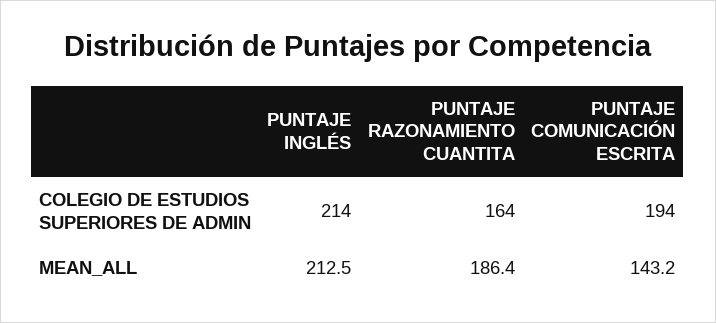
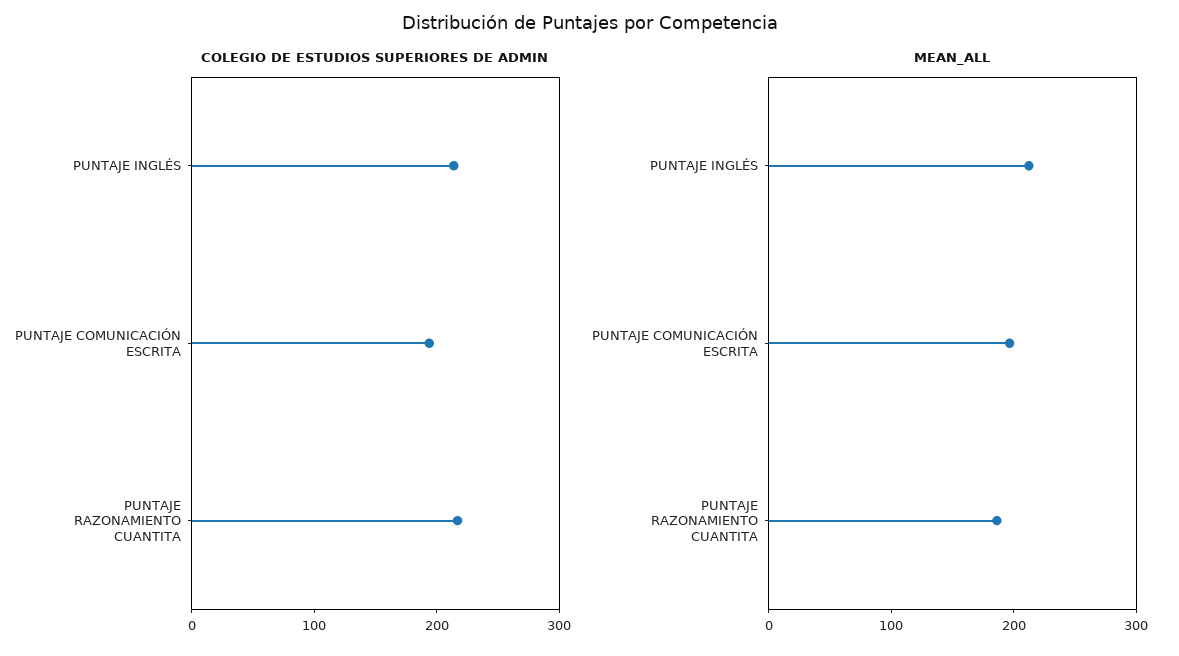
  {
    "COLEGIO DE ESTUDIOS SUPERIORES DE ADMIN": {
      "PUNTAJE INGLÉS": 214,
-     "PUNTAJE RAZONAMIENTO CUANTITA": 164,
+     "PUNTAJE RAZONAMIENTO CUANTITA": 220,
      "PUNTAJE COMUNICACIÓN ESCRITA": 194
    },
    "MEAN_ALL": {
      "PUNTAJE INGLÉS": 212.5,
      "PUNTAJE RAZONAMIENTO CUANTITA": 186.4,
-     "PUNTAJE COMUNICACIÓN ESCRITA": 143.2
+     "PUNTAJE COMUNICACIÓN ESCRITA": 200
    }
  }

